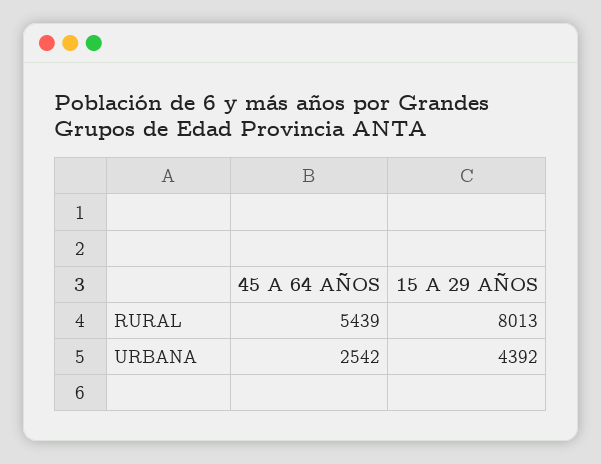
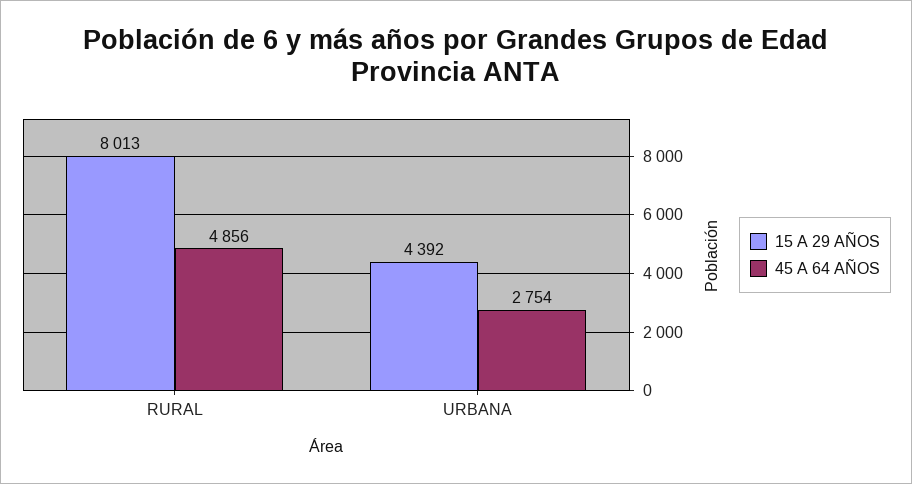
  {
    "45 A 64 AÑOS": {
-     "RURAL": 5439,
+     "RURAL": 4856,
-     "URBANA": 2542
+     "URBANA": 2754
    },
    "15 A 29 AÑOS": {
      "RURAL": 8013,
      "URBANA": 4392
    }
  }

